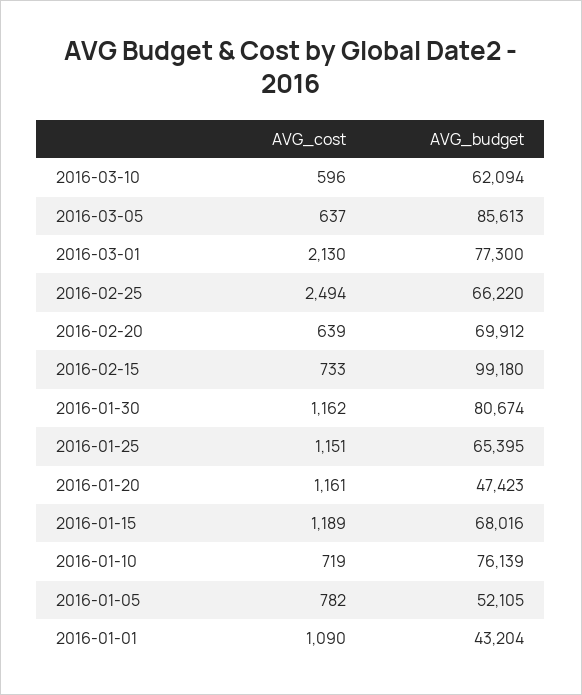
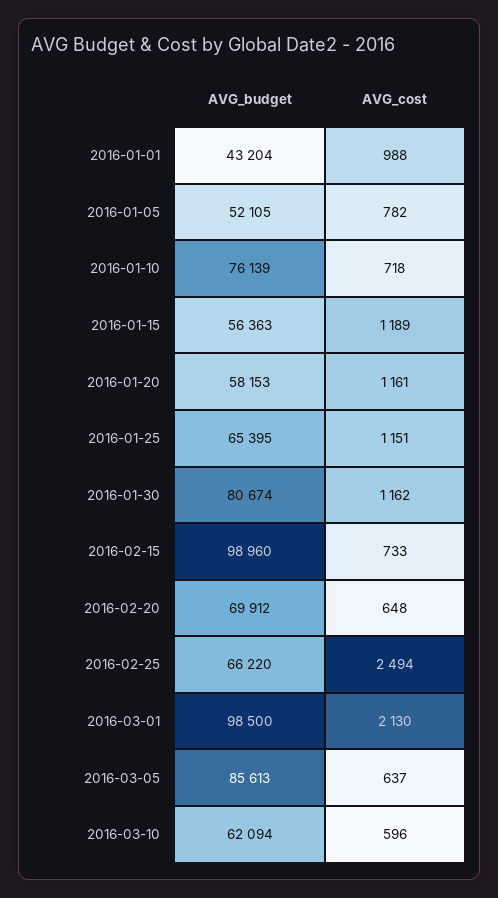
  {
    "AVG_cost": {
      "2016-03-10": 596,
      "2016-03-05": 637,
      "2016-03-01": 2130,
      "2016-02-25": 2494,
-     "2016-02-20": 639,
+     "2016-02-20": 648,
      "2016-02-15": 733,
      "2016-01-30": 1162,
      "2016-01-25": 1151,
      "2016-01-20": 1161,
      "2016-01-15": 1189,
-     "2016-01-10": 719,
+     "2016-01-10": 718,
      "2016-01-05": 782,
-     "2016-01-01": 1090
+     "2016-01-01": 988
    },
    "AVG_budget": {
      "2016-03-10": 62094,
      "2016-03-05": 85613,
-     "2016-03-01": 77300,
+     "2016-03-01": 98500,
      "2016-02-25": 66220,
      "2016-02-20": 69912,
-     "2016-02-15": 99180,
+     "2016-02-15": 98960,
      "2016-01-30": 80674,
      "2016-01-25": 65395,
-     "2016-01-20": 47423,
+     "2016-01-20": 58153,
-     "2016-01-15": 68016,
+     "2016-01-15": 56363,
      "2016-01-10": 76139,
      "2016-01-05": 52105,
      "2016-01-01": 43204
    }
  }

